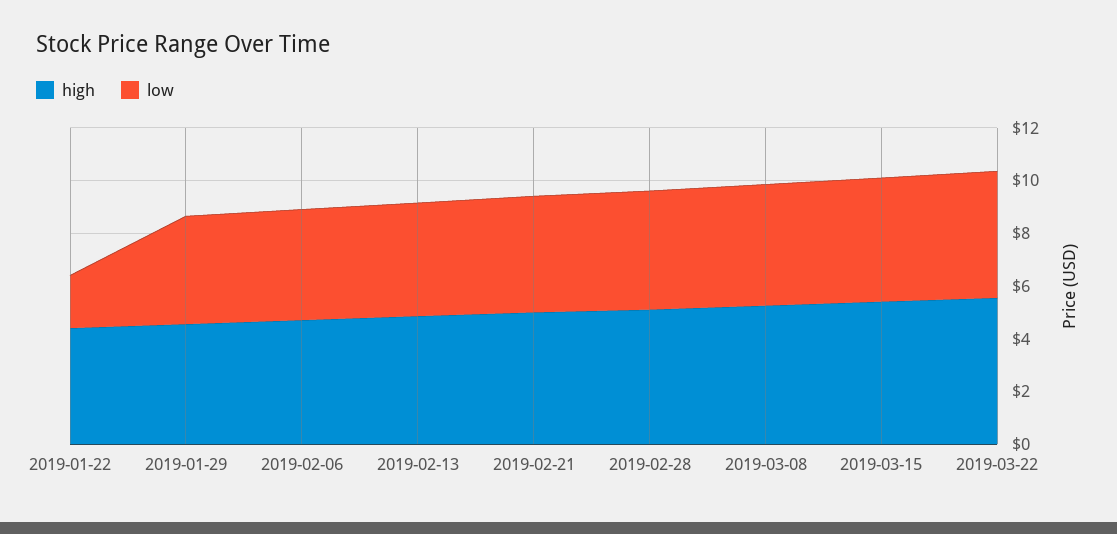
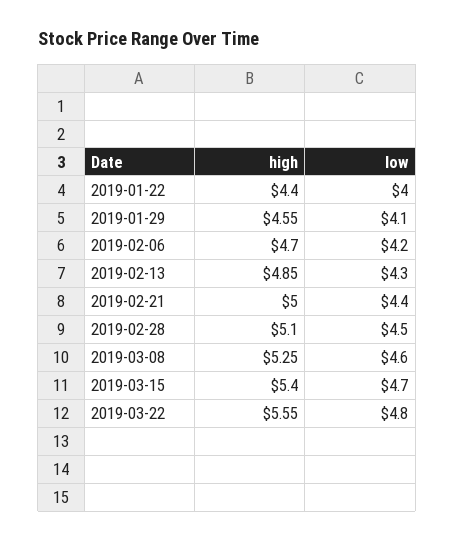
  {
    "high": {
      "2019-01-22": 4.4,
      "2019-01-29": 4.55,
      "2019-02-06": 4.7,
      "2019-02-13": 4.85,
      "2019-02-21": 5,
      "2019-02-28": 5.1,
      "2019-03-08": 5.25,
      "2019-03-15": 5.4,
      "2019-03-22": 5.55
    },
    "low": {
-     "2019-01-22": 2,
+     "2019-01-22": 4,
      "2019-01-29": 4.1,
      "2019-02-06": 4.2,
      "2019-02-13": 4.3,
      "2019-02-21": 4.4,
      "2019-02-28": 4.5,
      "2019-03-08": 4.6,
      "2019-03-15": 4.7,
      "2019-03-22": 4.8
    }
  }

